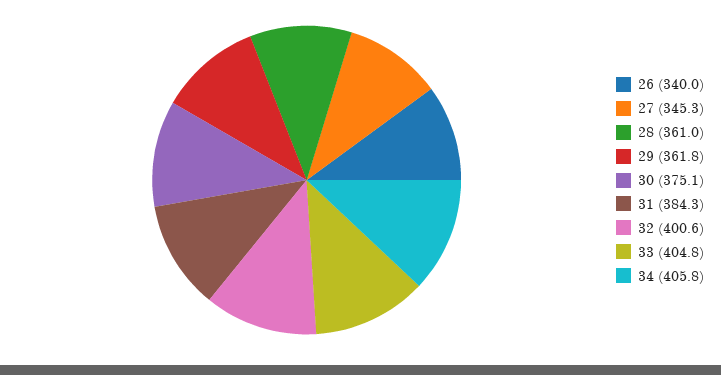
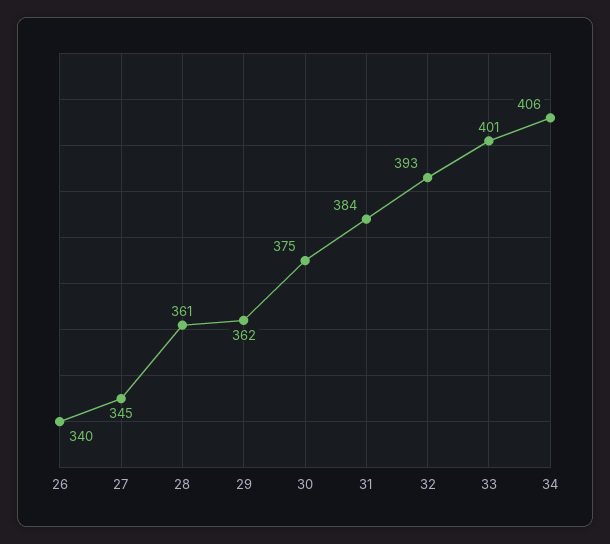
  {
    "26": 340,
    "27": 345.3,
    "28": 361,
    "29": 361.8,
    "30": 375.1,
    "31": 384.3,
-   "32": 400.6,
+   "32": 393,
-   "33": 404.8,
+   "33": 401,
    "34": 405.8
  }

